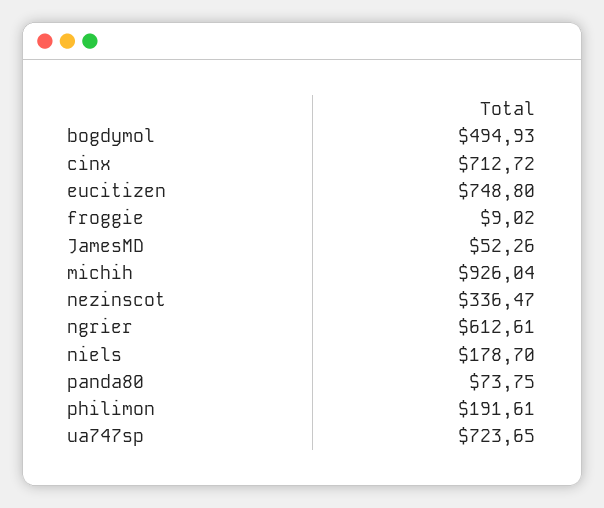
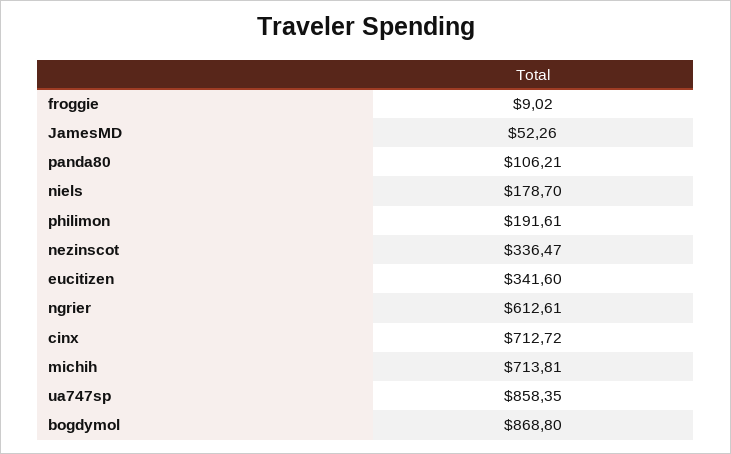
  {
-   "bogdymol": 494.93,
+   "bogdymol": 868.8,
    "cinx": 712.72,
-   "eucitizen": 748.8,
+   "eucitizen": 341.6,
    "froggie": 9.02,
    "JamesMD": 52.26,
-   "michih": 926.04,
+   "michih": 713.81,
    "nezinscot": 336.47,
    "ngrier": 612.61,
    "niels": 178.7,
-   "panda80": 73.75,
+   "panda80": 106.21,
    "philimon": 191.61,
-   "ua747sp": 723.65
+   "ua747sp": 858.35
  }

